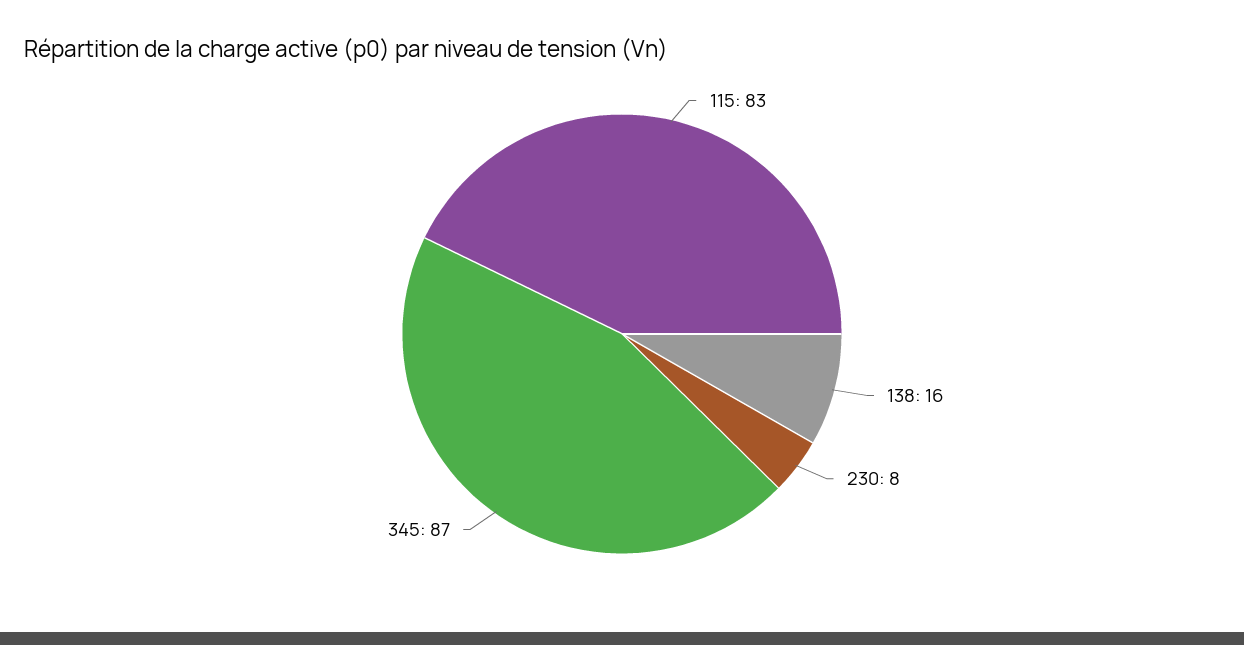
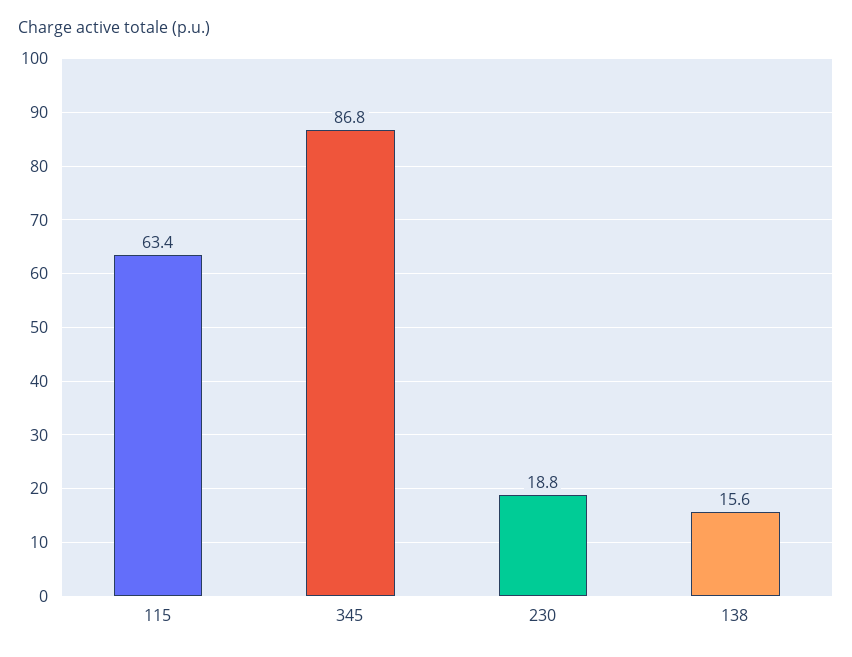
  {
-   "115": 83,
+   "115": 63.4,
    "138": 15.6,
-   "230": 8,
+   "230": 18.8,
    "345": 86.8
  }

